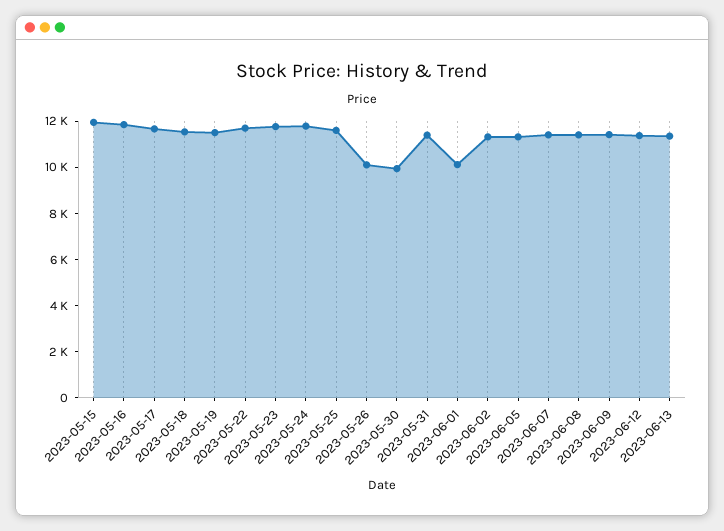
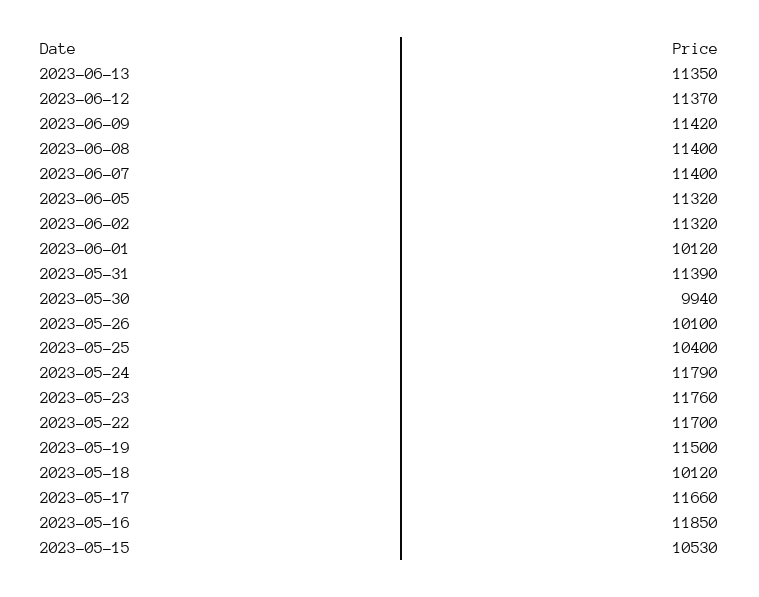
  {
-   "2023-05-15": 12000,
+   "2023-05-15": 10530,
    "2023-05-16": 11850,
    "2023-05-17": 11660,
-   "2023-05-18": 11500,
+   "2023-05-18": 10120,
    "2023-05-19": 11500,
    "2023-05-22": 11700,
    "2023-05-23": 11760,
    "2023-05-24": 11790,
-   "2023-05-25": 11500,
+   "2023-05-25": 10400,
    "2023-05-26": 10100,
    "2023-05-30": 9940,
    "2023-05-31": 11390,
    "2023-06-01": 10120,
    "2023-06-02": 11320,
    "2023-06-05": 11320,
    "2023-06-07": 11400,
    "2023-06-08": 11400,
    "2023-06-09": 11420,
    "2023-06-12": 11370,
    "2023-06-13": 11350
  }

